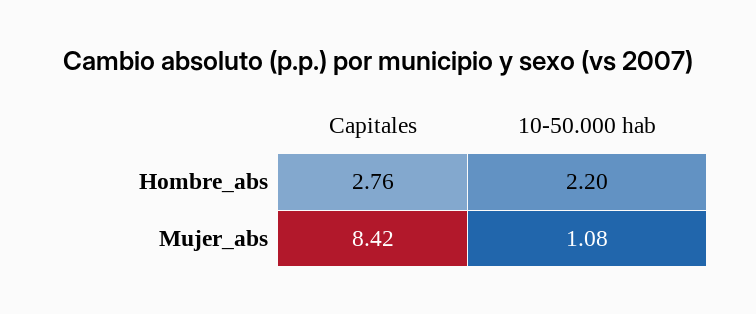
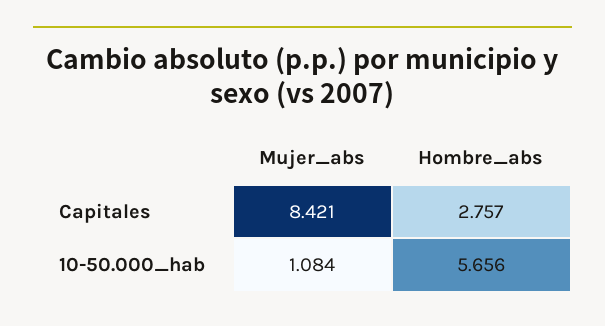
  {
    "Capitales": {
      "Hombre_abs": 2.757,
      "Mujer_abs": 8.421
    },
    "10-50.000 hab": {
-     "Hombre_abs": 2.2,
+     "Hombre_abs": 5.656,
      "Mujer_abs": 1.084
    }
  }

